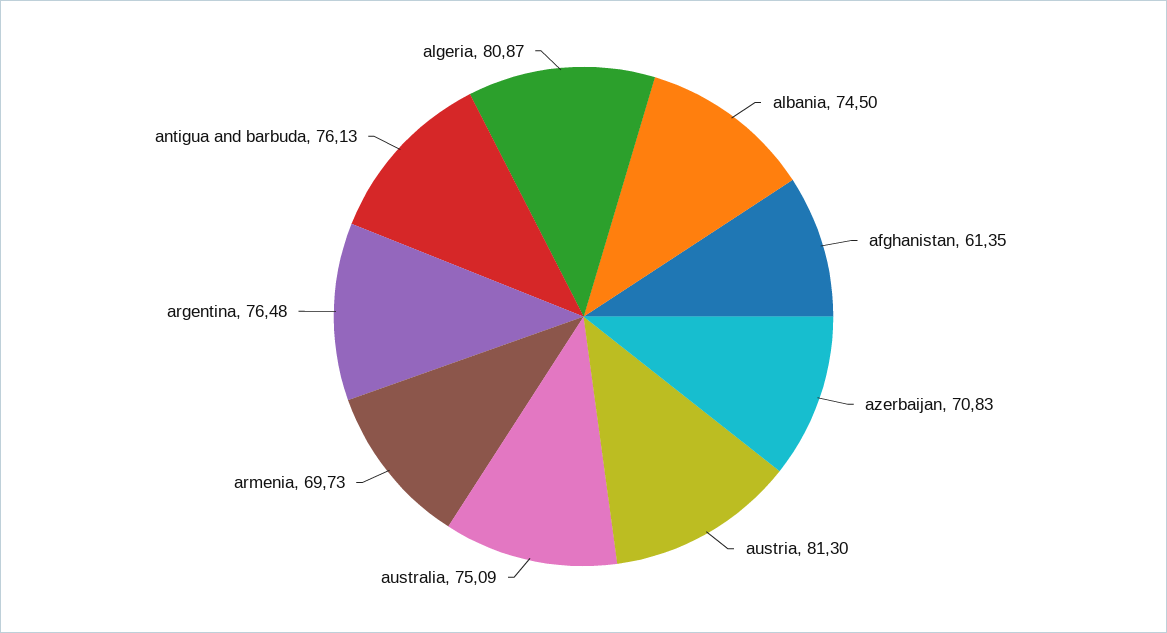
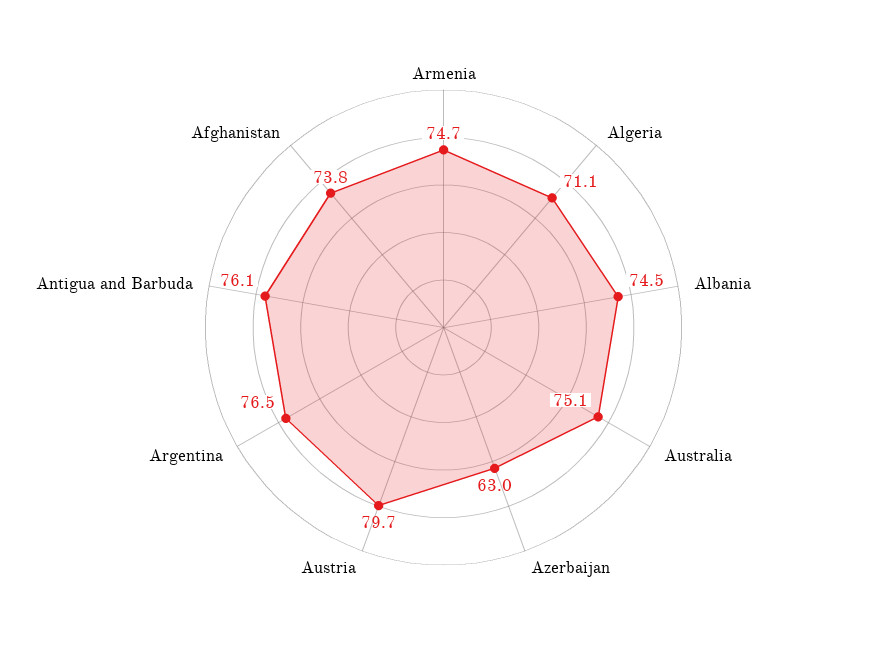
  {
    "albania": 74.5,
-   "afghanistan": 61.35,
+   "afghanistan": 73.8,
-   "azerbaijan": 70.83,
+   "azerbaijan": 63,
-   "austria": 81.3,
+   "austria": 79.7,
    "australia": 75.09,
-   "armenia": 69.73,
+   "armenia": 74.7,
    "argentina": 76.48,
    "antigua and barbuda": 76.13,
-   "algeria": 80.87
+   "algeria": 71.1
  }

